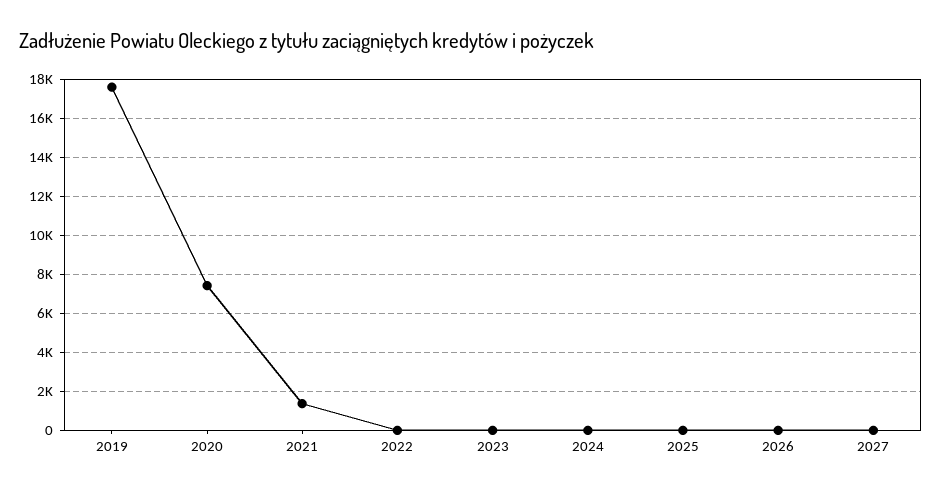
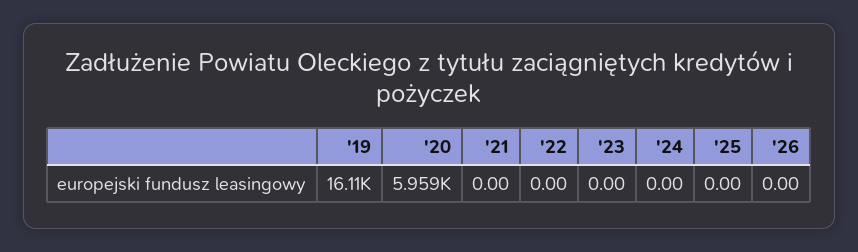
  {
-   "2019": 17500,
+   "2019": 16110,
-   "2020": 7500,
+   "2020": 5959,
-   "2021": 1500,
+   "2021": 0,
    "2022": 0,
    "2023": 0,
    "2024": 0,
    "2025": 0,
-   "2026": 0,
+   "2026": 0
-   "2027": 0
  }

